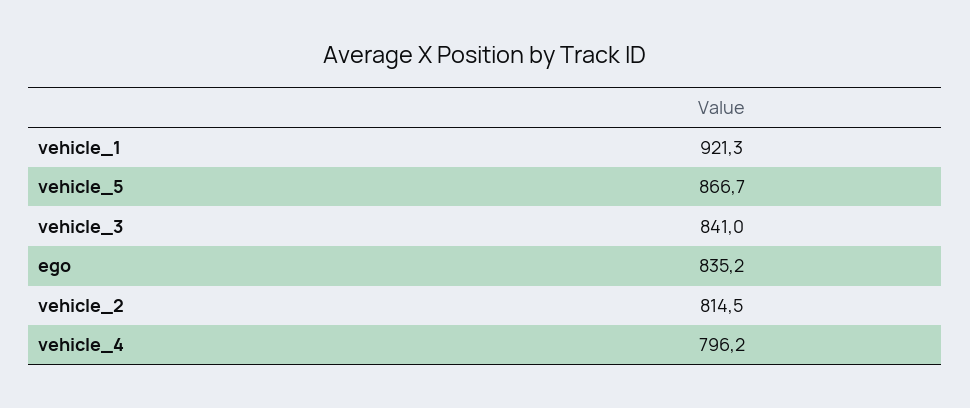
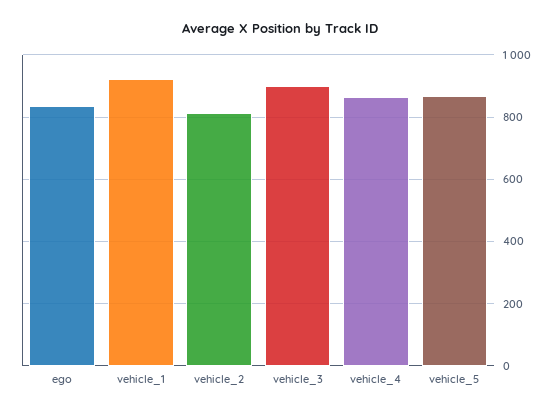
  {
    "vehicle_1": 921.3,
    "vehicle_5": 866.7,
-   "vehicle_3": 841,
+   "vehicle_3": 900,
    "ego": 835.2,
    "vehicle_2": 814.5,
-   "vehicle_4": 796.2
+   "vehicle_4": 860
  }

